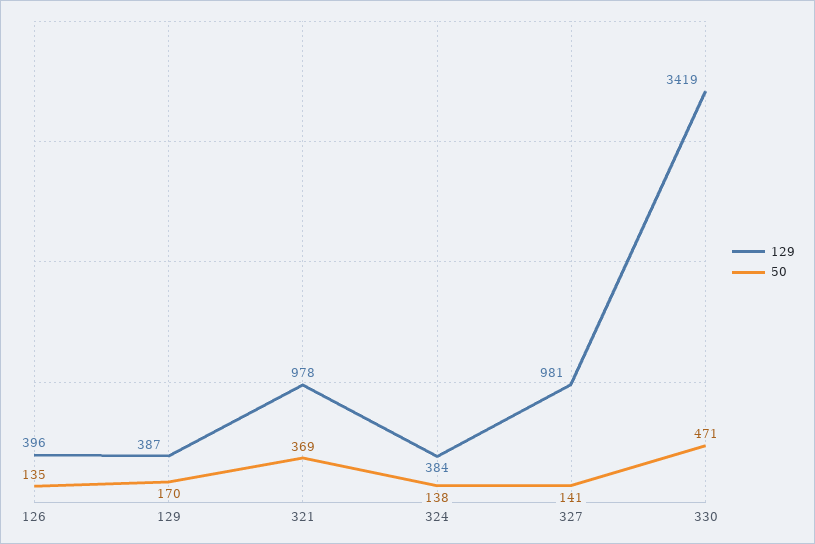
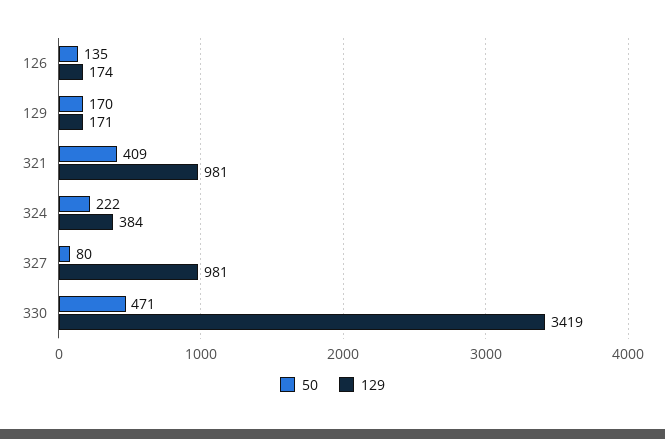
  {
    "129": {
-     "126": 396,
+     "126": 174,
-     "129": 387,
+     "129": 171,
-     "321": 978,
+     "321": 981,
      "324": 384,
      "327": 981,
      "330": 3419
    },
    "50": {
      "126": 135,
      "129": 170,
-     "321": 369,
+     "321": 409,
-     "324": 138,
+     "324": 222,
-     "327": 141,
+     "327": 80,
      "330": 471
    }
  }

